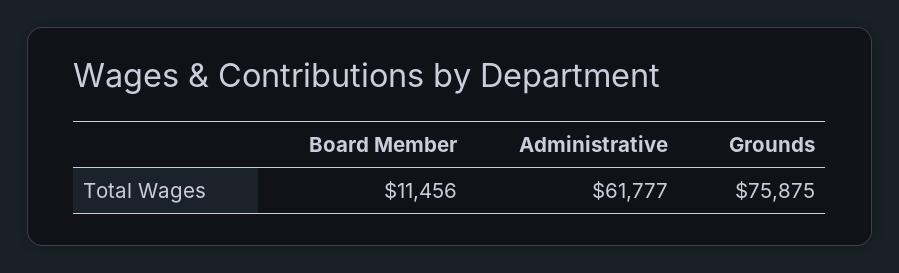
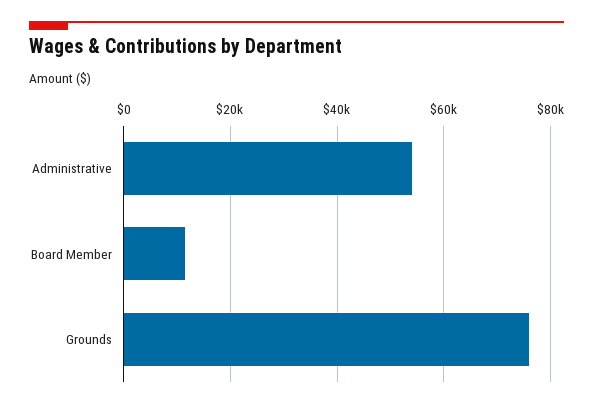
  {
    "Board Member": 11456,
-   "Administrative": 61777,
+   "Administrative": 54000,
    "Grounds": 75875
  }

